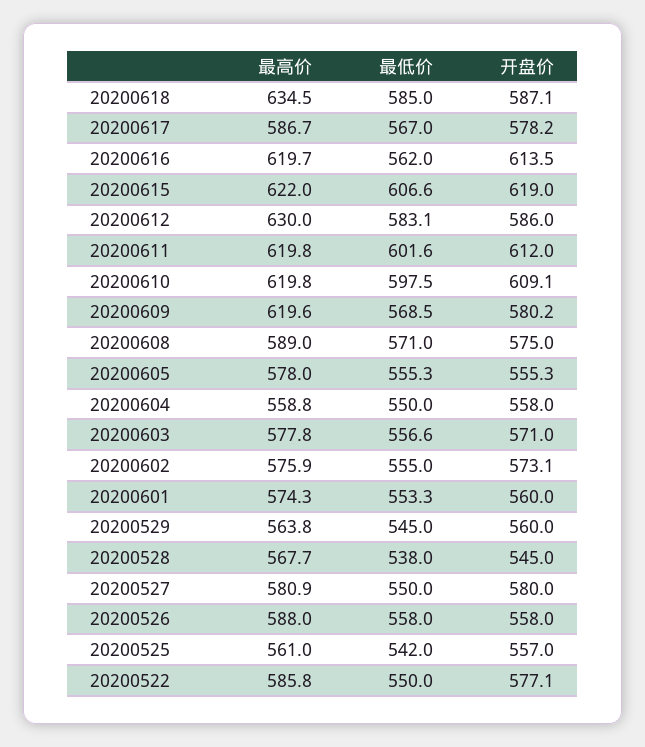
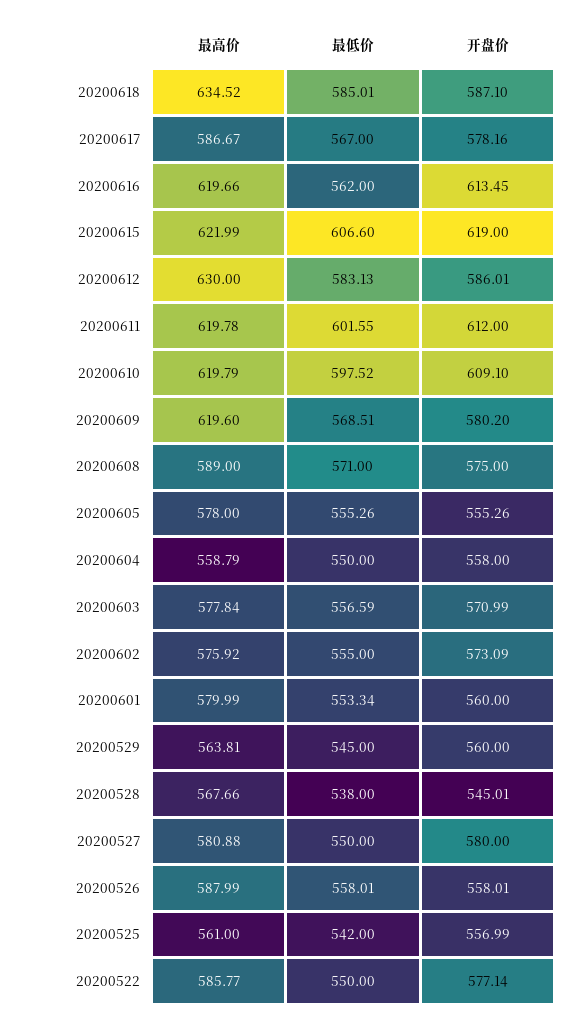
  {
    "最高价": {
      "20200618": 634.52,
      "20200617": 586.67,
      "20200616": 619.66,
      "20200615": 621.99,
      "20200612": 630,
      "20200611": 619.78,
      "20200610": 619.79,
      "20200609": 619.6,
      "20200608": 589,
      "20200605": 578,
      "20200604": 558.79,
      "20200603": 577.84,
      "20200602": 575.92,
-     "20200601": 574.3,
+     "20200601": 579.99,
      "20200529": 563.81,
      "20200528": 567.66,
      "20200527": 580.88,
      "20200526": 587.99,
      "20200525": 561,
      "20200522": 585.77
    },
    "最低价": {
      "20200618": 585.01,
      "20200617": 567,
      "20200616": 562,
      "20200615": 606.6,
      "20200612": 583.13,
      "20200611": 601.55,
      "20200610": 597.52,
      "20200609": 568.51,
      "20200608": 571,
      "20200605": 555.26,
      "20200604": 550,
      "20200603": 556.59,
      "20200602": 555,
      "20200601": 553.34,
      "20200529": 545,
      "20200528": 538,
      "20200527": 550,
      "20200526": 558.01,
      "20200525": 542,
      "20200522": 550
    },
    "开盘价": {
      "20200618": 587.1,
      "20200617": 578.16,
      "20200616": 613.45,
      "20200615": 619,
      "20200612": 586.01,
      "20200611": 612,
      "20200610": 609.1,
      "20200609": 580.2,
      "20200608": 575,
      "20200605": 555.26,
      "20200604": 558,
      "20200603": 570.99,
      "20200602": 573.09,
      "20200601": 560,
      "20200529": 560,
      "20200528": 545.01,
      "20200527": 580,
      "20200526": 558.01,
      "20200525": 556.99,
      "20200522": 577.14
    }
  }

